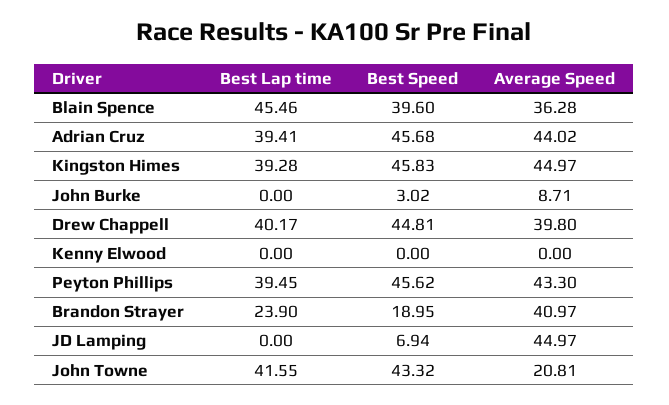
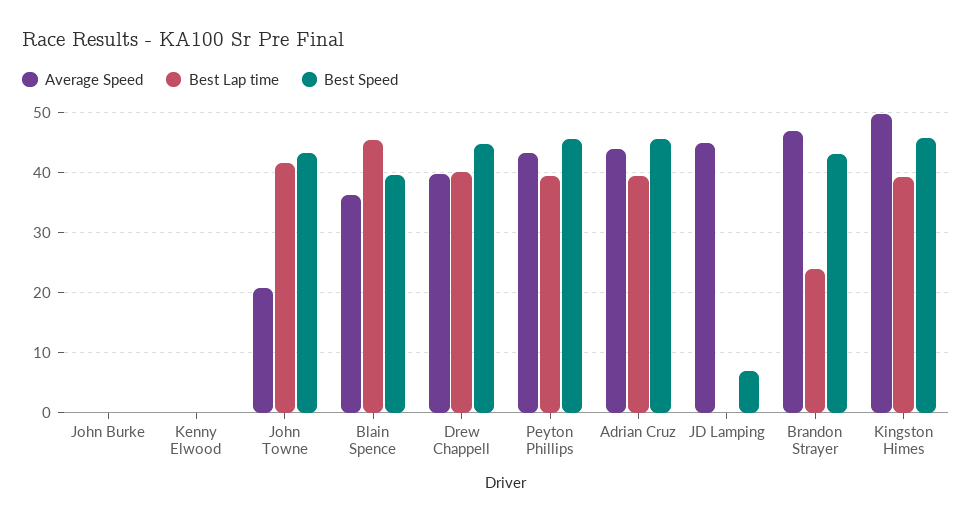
  {
    "Best Lap time": {
      "Blain Spence": 45.46,
      "Adrian Cruz": 39.41,
      "Kingston Himes": 39.28,
      "John Burke": 0,
      "Drew Chappell": 40.17,
      "Kenny Elwood": 0,
      "Peyton Phillips": 39.45,
      "Brandon Strayer": 23.9,
      "JD Lamping": 0,
      "John Towne": 41.55
    },
    "Best Speed": {
      "Blain Spence": 39.6,
      "Adrian Cruz": 45.68,
      "Kingston Himes": 45.83,
-     "John Burke": 3.02,
+     "John Burke": 0,
      "Drew Chappell": 44.81,
      "Kenny Elwood": 0,
      "Peyton Phillips": 45.62,
-     "Brandon Strayer": 18.95,
+     "Brandon Strayer": 43,
      "JD Lamping": 6.94,
      "John Towne": 43.32
    },
    "Average Speed": {
      "Blain Spence": 36.28,
      "Adrian Cruz": 44.02,
-     "Kingston Himes": 44.97,
+     "Kingston Himes": 50,
-     "John Burke": 8.71,
+     "John Burke": 0,
      "Drew Chappell": 39.8,
      "Kenny Elwood": 0,
      "Peyton Phillips": 43.3,
-     "Brandon Strayer": 40.97,
+     "Brandon Strayer": 47,
      "JD Lamping": 44.97,
      "John Towne": 20.81
    }
  }

